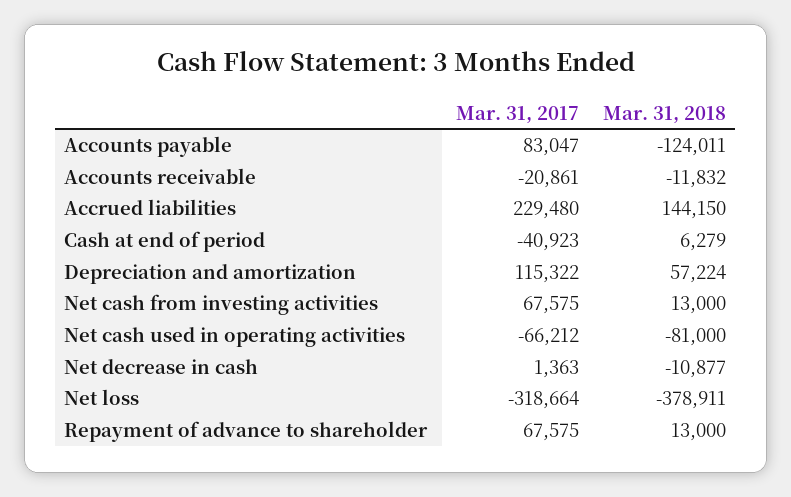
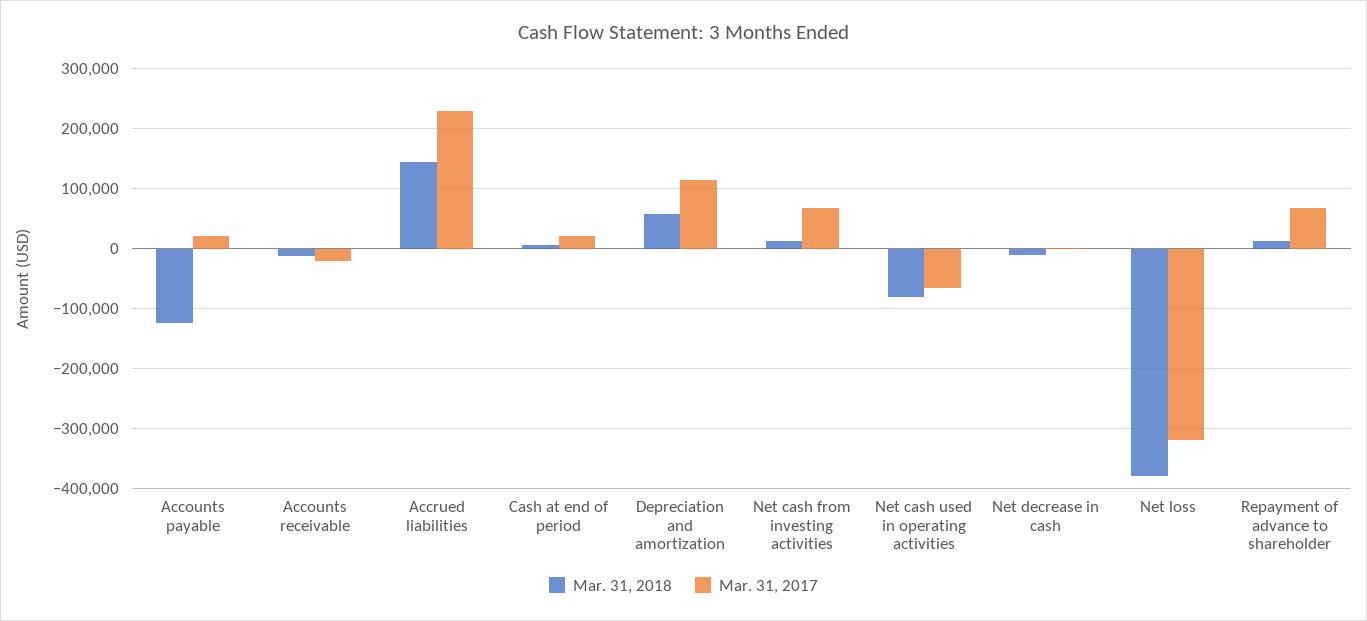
  {
    "Mar. 31, 2017": {
-     "Accounts payable": 83047,
+     "Accounts payable": 20000,
      "Accounts receivable": -20861,
      "Accrued liabilities": 229480,
-     "Cash at end of period": -40923,
+     "Cash at end of period": 20000,
      "Depreciation and amortization": 115322,
      "Net cash from investing activities": 67575,
      "Net cash used in operating activities": -66212,
      "Net decrease in cash": 1363,
      "Net loss": -318664,
      "Repayment of advance to shareholder": 67575
    },
    "Mar. 31, 2018": {
      "Accounts payable": -124011,
      "Accounts receivable": -11832,
      "Accrued liabilities": 144150,
      "Cash at end of period": 6279,
      "Depreciation and amortization": 57224,
      "Net cash from investing activities": 13000,
      "Net cash used in operating activities": -81000,
      "Net decrease in cash": -10877,
      "Net loss": -378911,
      "Repayment of advance to shareholder": 13000
    }
  }

